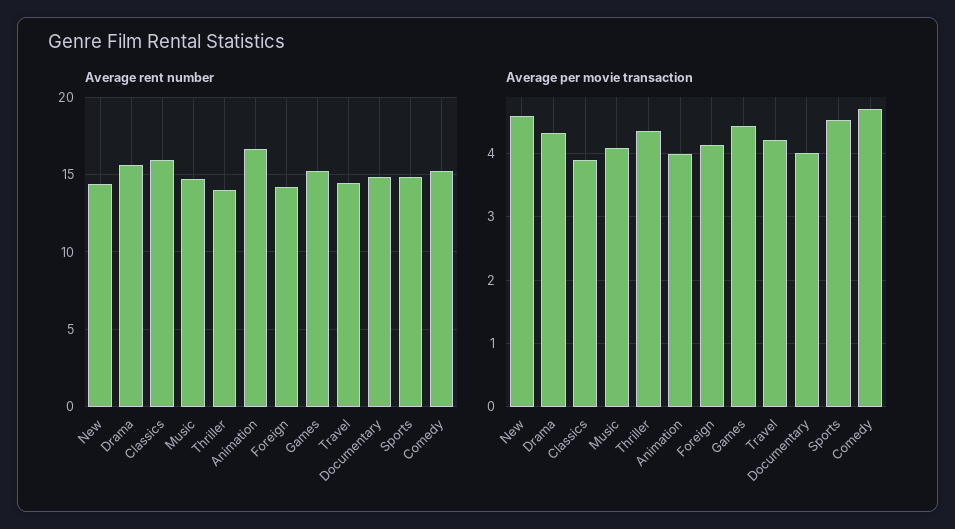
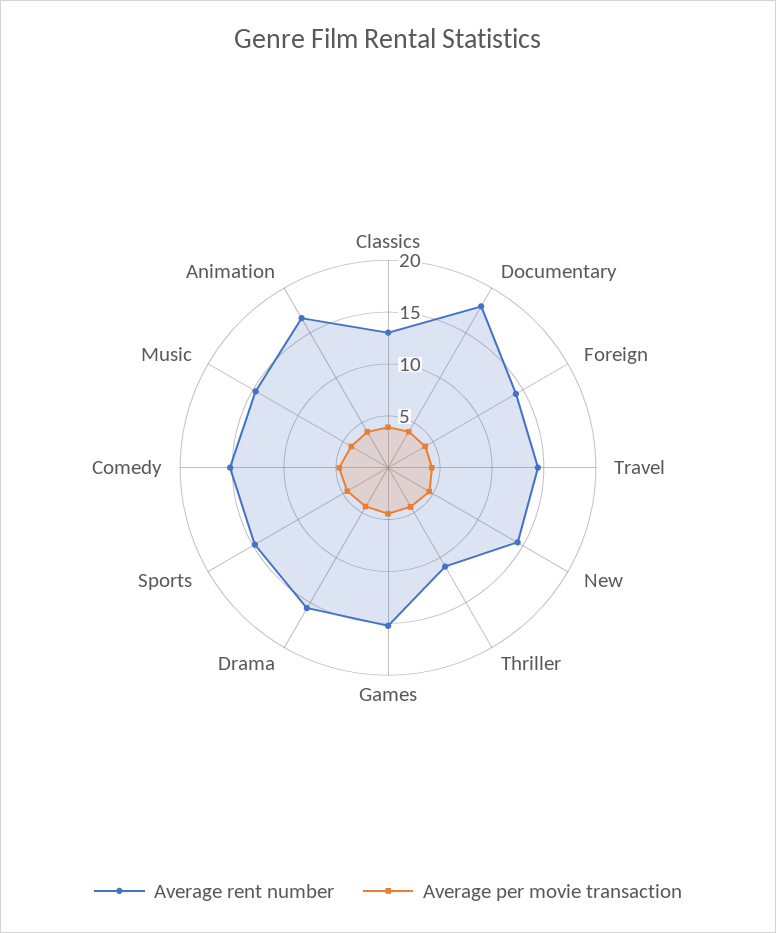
  {
    "Average rent number": {
      "New": 14.5,
      "Drama": 15.5,
-     "Classics": 16,
+     "Classics": 13,
      "Music": 14.5,
-     "Thriller": 14,
+     "Thriller": 11,
      "Animation": 16.5,
      "Foreign": 14,
      "Games": 15,
      "Travel": 14.5,
-     "Documentary": 15,
+     "Documentary": 18,
      "Sports": 15,
      "Comedy": 15
    },
    "Average per movie transaction": {
      "New": 4.6,
      "Drama": 4.3,
      "Classics": 3.9,
      "Music": 4.1,
      "Thriller": 4.4,
      "Animation": 4,
      "Foreign": 4.1,
      "Games": 4.4,
      "Travel": 4.2,
      "Documentary": 4,
      "Sports": 4.5,
      "Comedy": 4.7
    }
  }

